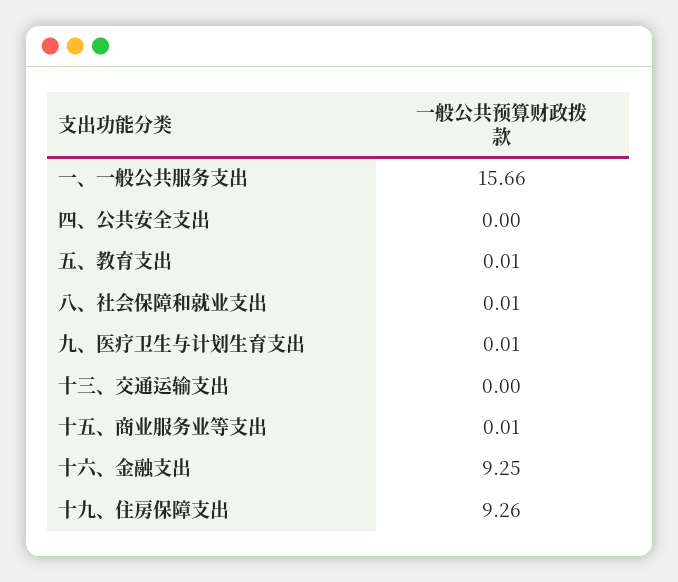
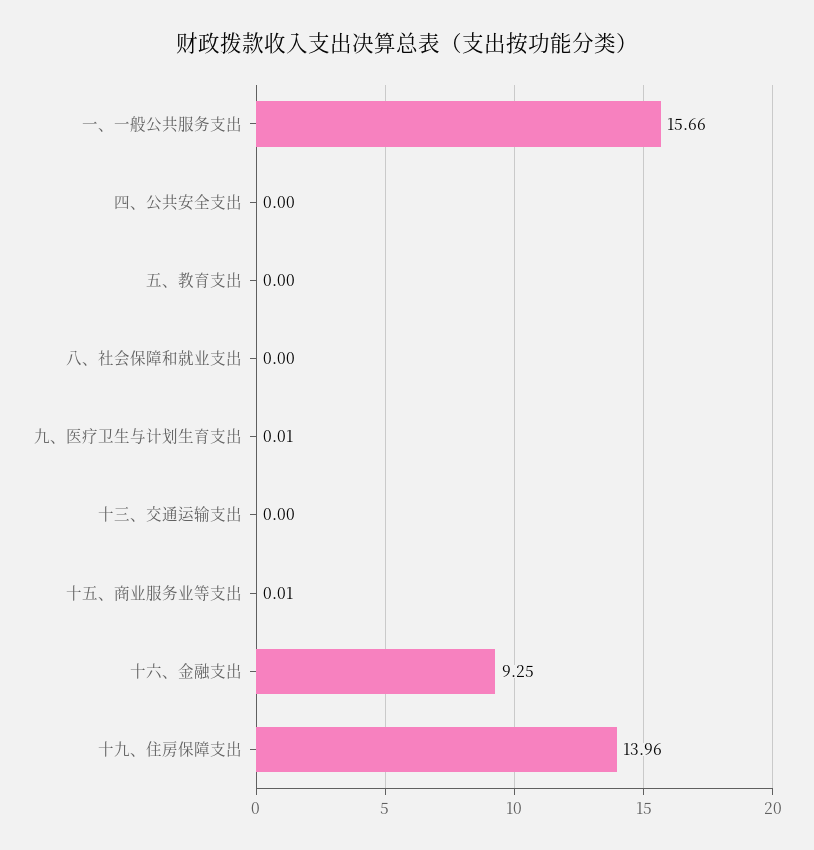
  {
    "一、一般公共服务支出": 15.66,
    "四、公共安全支出": 0,
-   "五、教育支出": 0.01,
+   "五、教育支出": 0,
-   "八、社会保障和就业支出": 0.01,
+   "八、社会保障和就业支出": 0,
    "九、医疗卫生与计划生育支出": 0.01,
    "十三、交通运输支出": 0,
    "十五、商业服务业等支出": 0.01,
    "十六、金融支出": 9.25,
-   "十九、住房保障支出": 9.26
+   "十九、住房保障支出": 13.96
  }

